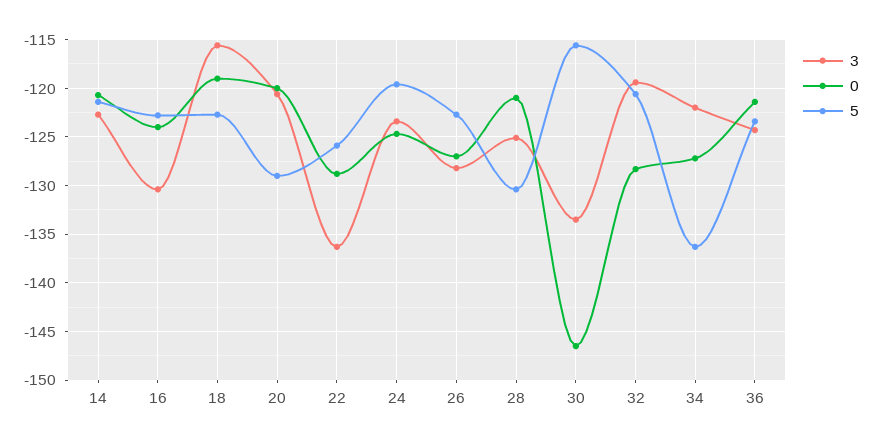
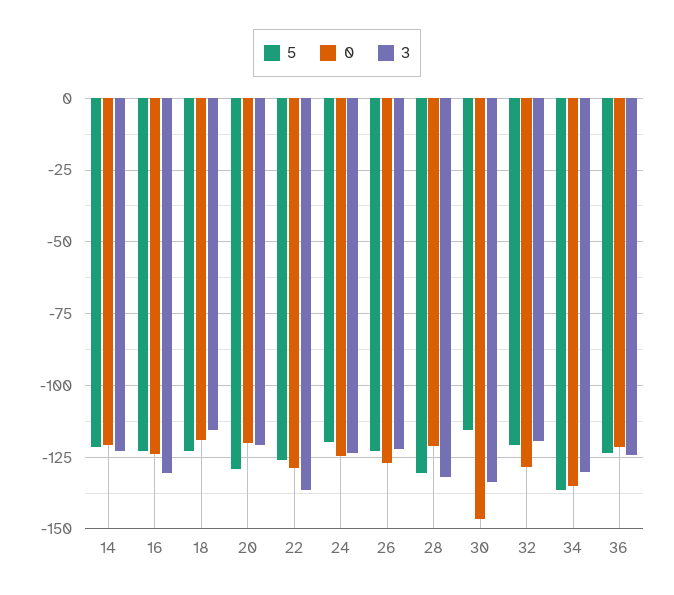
  {
    "3": {
      "14": -123,
      "16": -130,
      "18": -116,
      "20": -121,
      "22": -136,
      "24": -123,
-     "26": -128,
+     "26": -122.5,
-     "28": -125,
+     "28": -132.5,
      "30": -134,
      "32": -119,
-     "34": -122,
+     "34": -130,
      "36": -124
    },
    "0": {
      "14": -121,
      "16": -124,
      "18": -119,
      "20": -120,
      "22": -129,
      "24": -125,
      "26": -127,
      "28": -121,
      "30": -147,
      "32": -128,
-     "34": -127,
+     "34": -135,
      "36": -121
    },
    "5": {
      "14": -121,
      "16": -123,
      "18": -123,
      "20": -129,
      "22": -126,
      "24": -120,
      "26": -123,
      "28": -130,
      "30": -116,
      "32": -121,
      "34": -136,
      "36": -123
    }
  }

